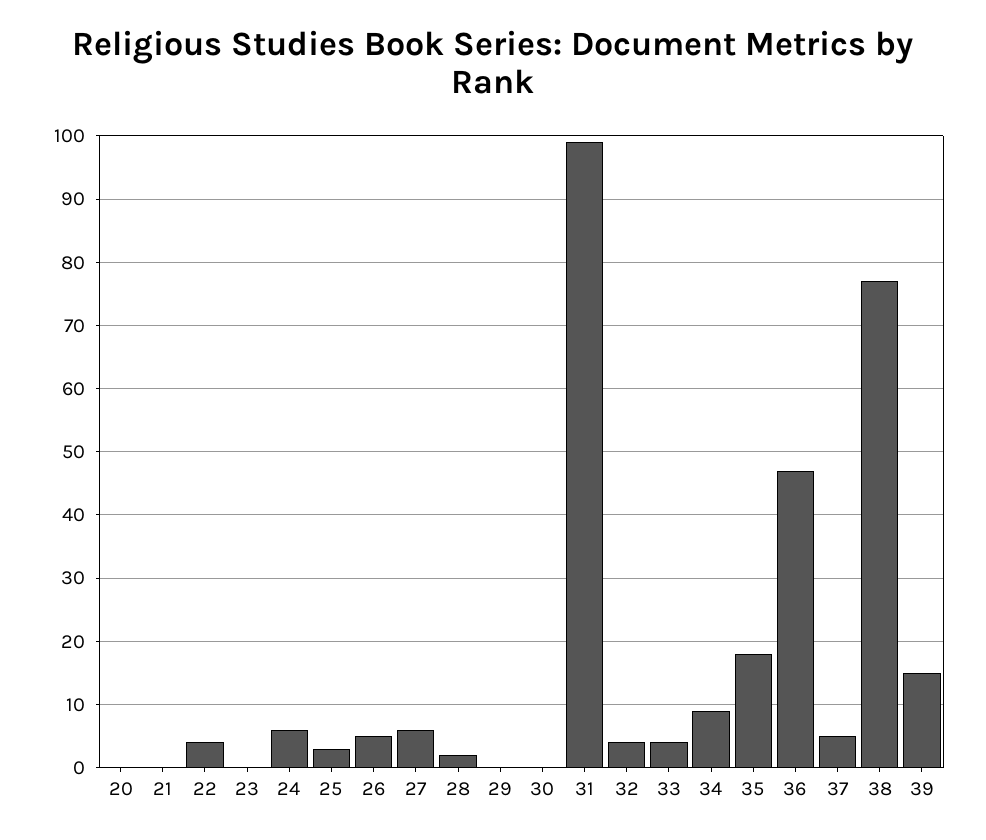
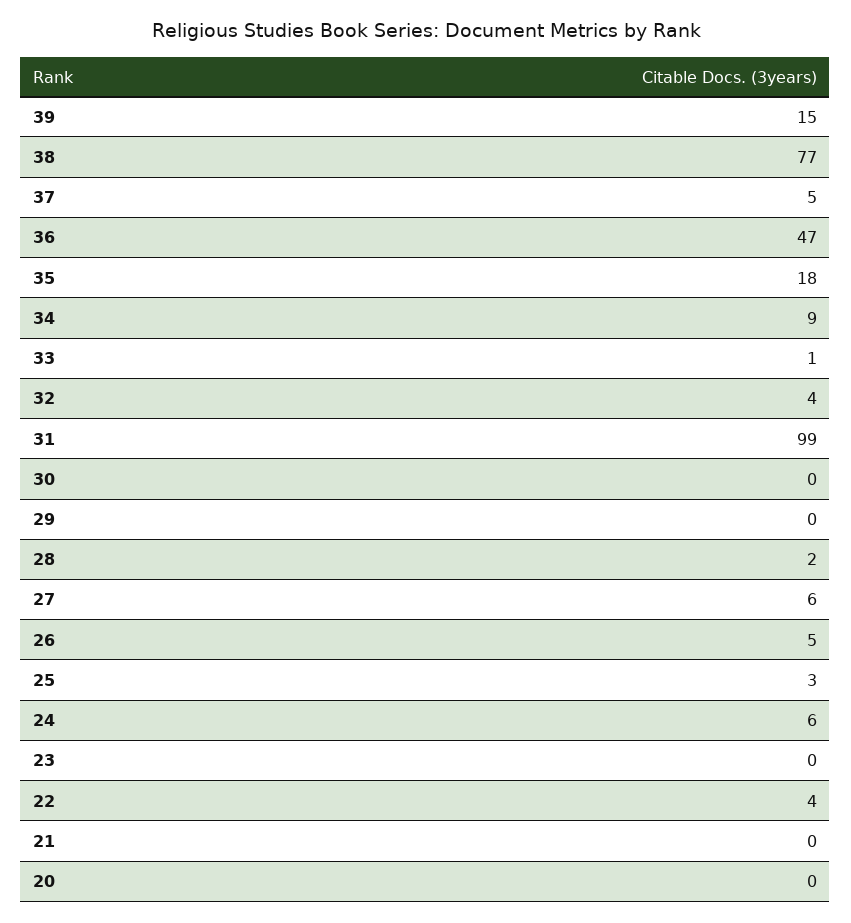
  {
    "20": 0,
    "21": 0,
    "22": 4,
    "23": 0,
    "24": 6,
    "25": 3,
    "26": 5,
    "27": 6,
    "28": 2,
    "29": 0,
    "30": 0,
    "31": 99,
    "32": 4,
-   "33": 4,
+   "33": 1,
    "34": 9,
    "35": 18,
    "36": 47,
    "37": 5,
    "38": 77,
    "39": 15
  }

